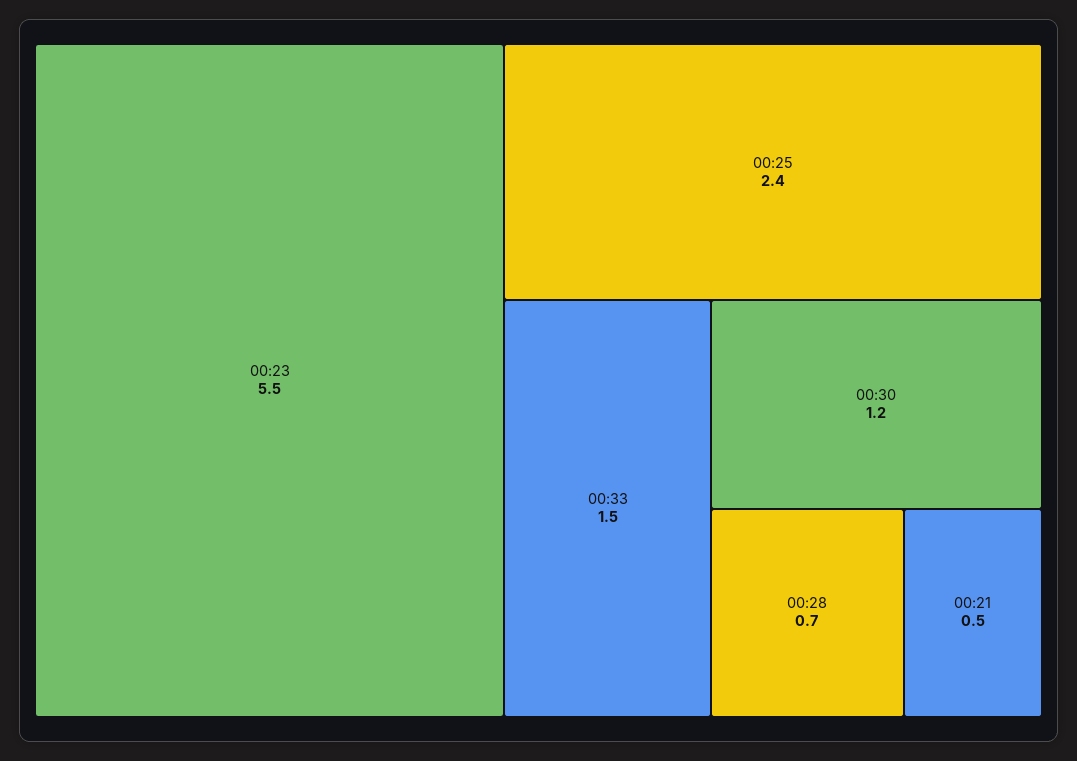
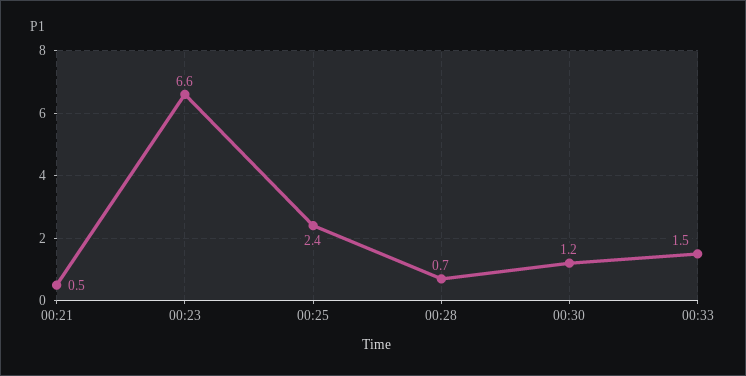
  {
-   "00:23": 5.5,
+   "00:23": 6.6,
    "00:25": 2.4,
    "00:33": 1.5,
    "00:30": 1.2,
    "00:28": 0.7,
    "00:21": 0.5
  }

